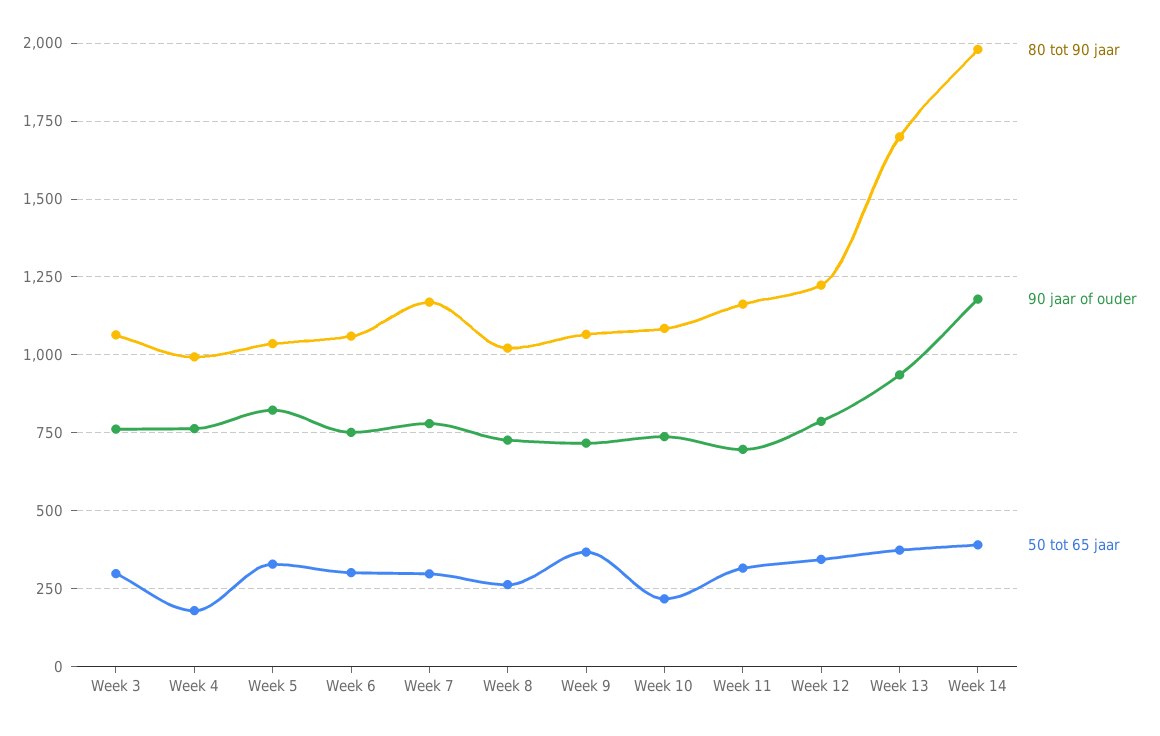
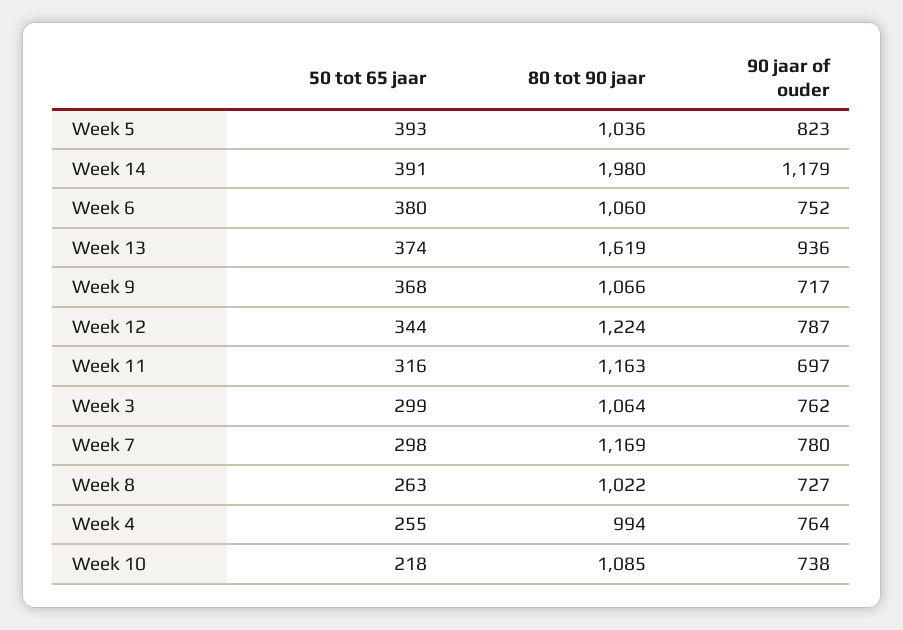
  {
    "80 tot 90 jaar": {
      "Week 3": 1064,
      "Week 4": 994,
      "Week 5": 1036,
      "Week 6": 1060,
      "Week 7": 1169,
      "Week 8": 1022,
      "Week 9": 1066,
      "Week 10": 1085,
      "Week 11": 1163,
      "Week 12": 1224,
-     "Week 13": 1700,
+     "Week 13": 1619,
      "Week 14": 1980
    },
    "90 jaar of ouder": {
      "Week 3": 762,
      "Week 4": 764,
      "Week 5": 823,
      "Week 6": 752,
      "Week 7": 780,
      "Week 8": 727,
      "Week 9": 717,
      "Week 10": 738,
      "Week 11": 697,
      "Week 12": 787,
      "Week 13": 936,
      "Week 14": 1179
    },
    "50 tot 65 jaar": {
      "Week 3": 299,
-     "Week 4": 175,
+     "Week 4": 255,
-     "Week 5": 325,
+     "Week 5": 393,
-     "Week 6": 300,
+     "Week 6": 380,
      "Week 7": 298,
      "Week 8": 263,
      "Week 9": 368,
      "Week 10": 218,
      "Week 11": 316,
      "Week 12": 344,
      "Week 13": 374,
      "Week 14": 391
    }
  }

